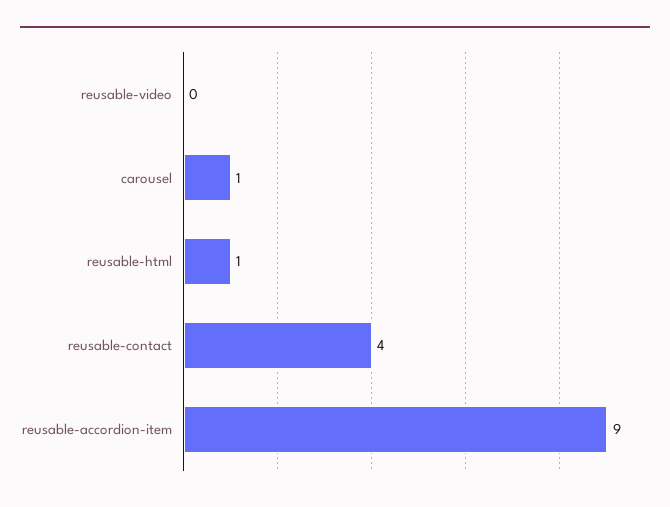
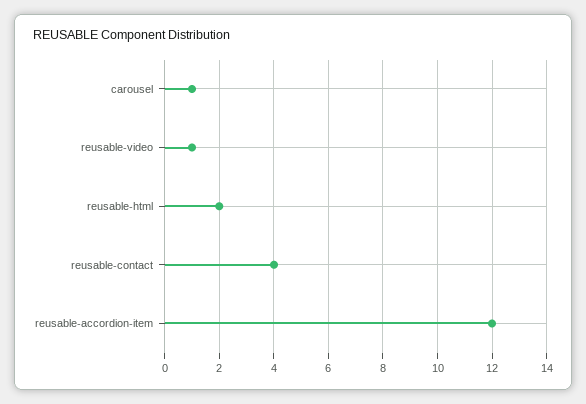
  {
-   "reusable-video": 0,
+   "reusable-video": 1,
    "carousel": 1,
-   "reusable-html": 1,
+   "reusable-html": 2,
    "reusable-contact": 4,
-   "reusable-accordion-item": 9
+   "reusable-accordion-item": 12
  }

